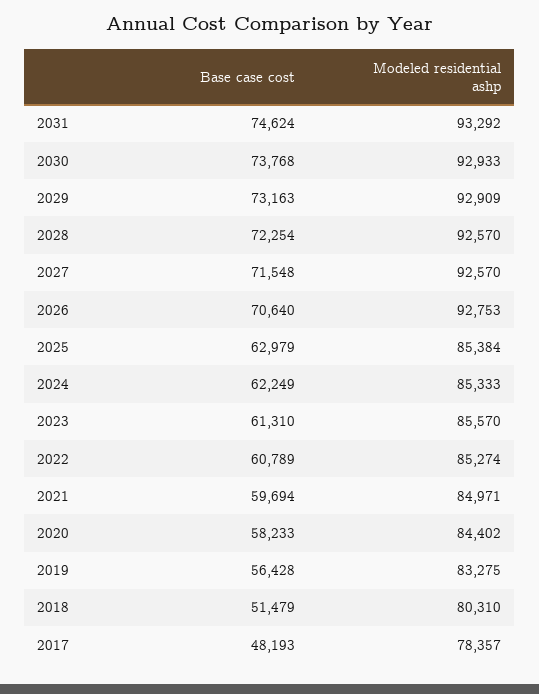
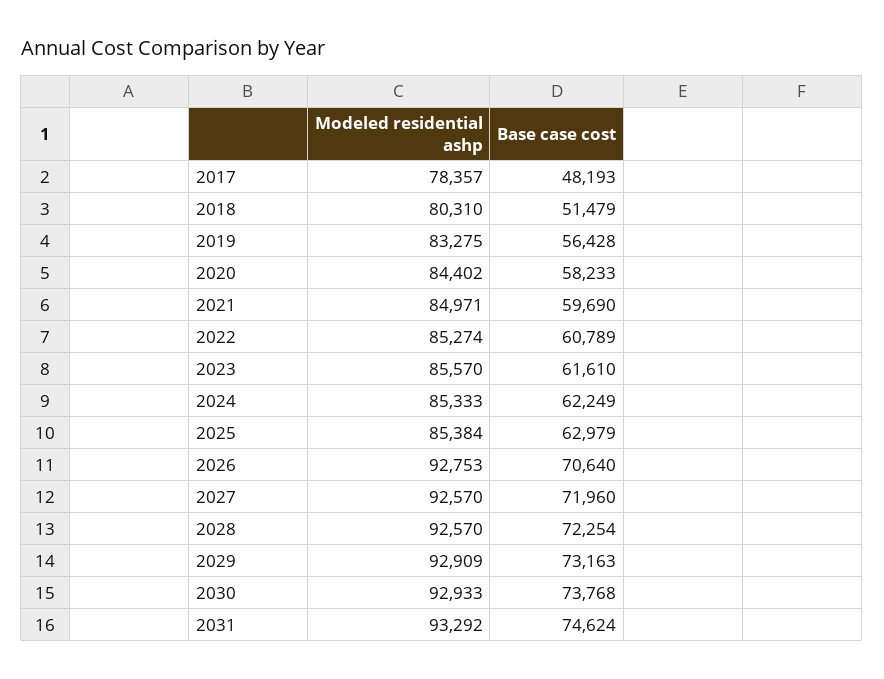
  {
    "Base case cost": {
      "2031": 74624,
      "2030": 73768,
      "2029": 73163,
      "2028": 72254,
-     "2027": 71548,
+     "2027": 71960,
      "2026": 70640,
      "2025": 62979,
      "2024": 62249,
-     "2023": 61310,
+     "2023": 61610,
      "2022": 60789,
-     "2021": 59694,
+     "2021": 59690,
      "2020": 58233,
      "2019": 56428,
      "2018": 51479,
      "2017": 48193
    },
    "Modeled residential ashp": {
      "2031": 93292,
      "2030": 92933,
      "2029": 92909,
      "2028": 92570,
      "2027": 92570,
      "2026": 92753,
      "2025": 85384,
      "2024": 85333,
      "2023": 85570,
      "2022": 85274,
      "2021": 84971,
      "2020": 84402,
      "2019": 83275,
      "2018": 80310,
      "2017": 78357
    }
  }

